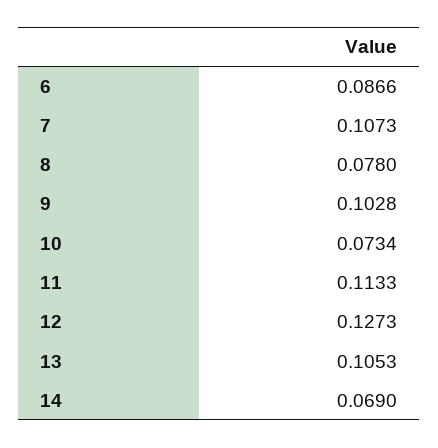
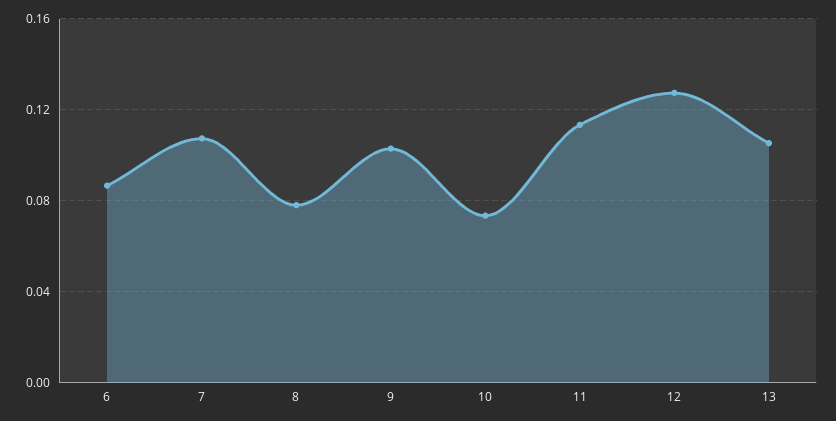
  {
    "6": 0.0866,
    "7": 0.1073,
    "8": 0.078,
    "9": 0.1028,
    "10": 0.0734,
    "11": 0.1133,
    "12": 0.1273,
-   "13": 0.1053,
+   "13": 0.1053
-   "14": 0.069
  }

